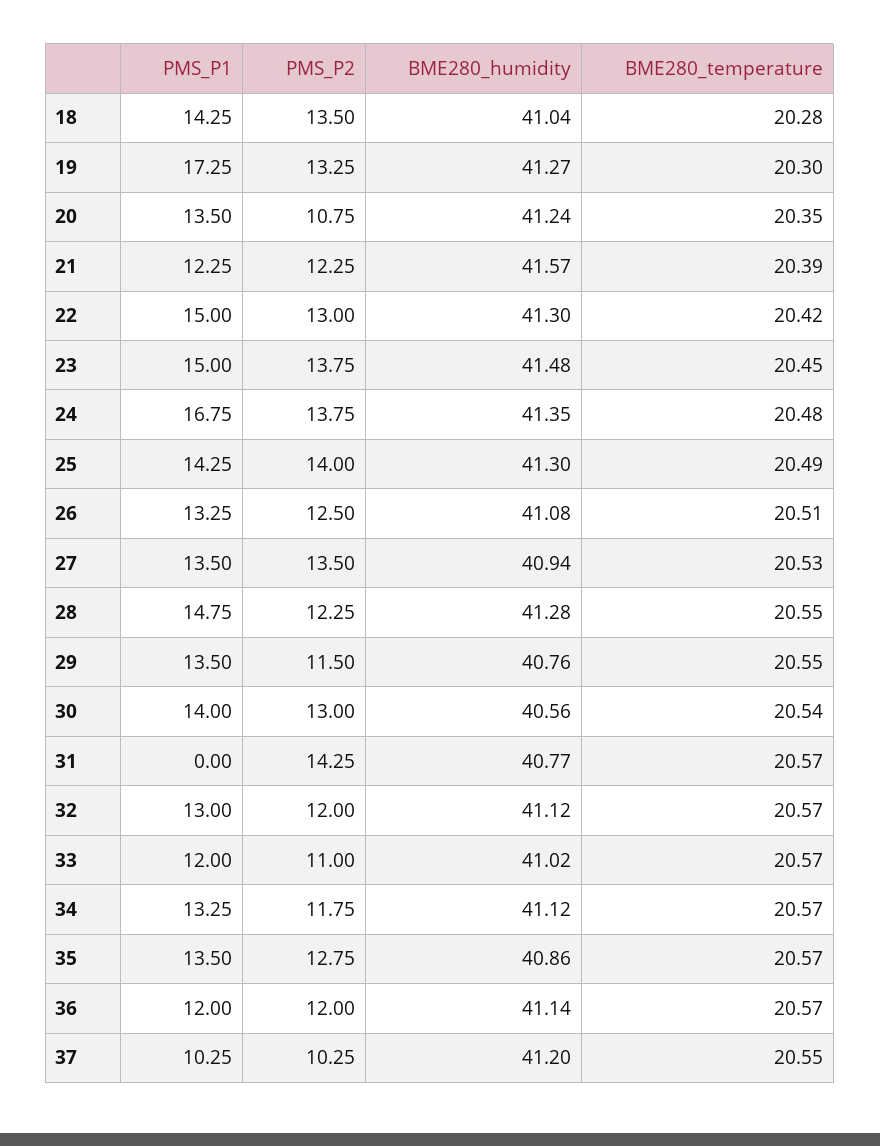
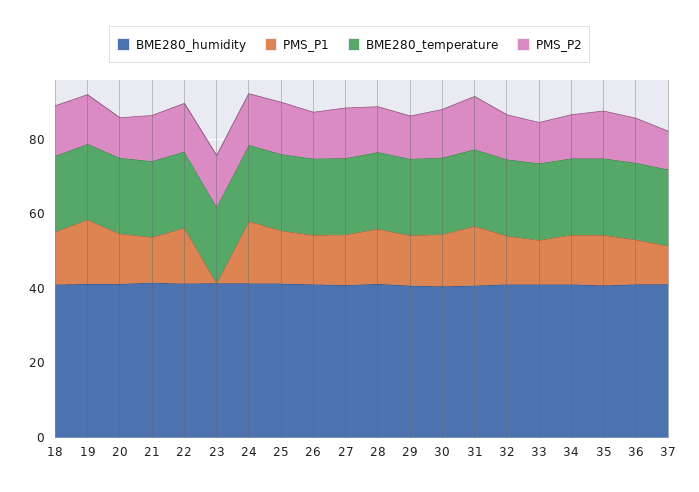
  {
    "PMS_P1": {
      "18": 14.25,
      "19": 17.25,
      "20": 13.5,
      "21": 12.25,
      "22": 15,
-     "23": 15,
+     "23": 0,
      "24": 16.75,
      "25": 14.25,
      "26": 13.25,
      "27": 13.5,
      "28": 14.75,
      "29": 13.5,
      "30": 14,
-     "31": 0,
+     "31": 15,
      "32": 13,
      "33": 12,
      "34": 13.25,
      "35": 13.5,
      "36": 12,
      "37": 10.25
    },
    "PMS_P2": {
      "18": 13.5,
      "19": 13.25,
      "20": 10.75,
      "21": 12.25,
      "22": 13,
      "23": 13.75,
      "24": 13.75,
      "25": 14,
      "26": 12.5,
      "27": 13.5,
      "28": 12.25,
      "29": 11.5,
      "30": 13,
      "31": 14.25,
      "32": 12,
      "33": 11,
      "34": 11.75,
      "35": 12.75,
      "36": 12,
      "37": 10.25
    },
    "BME280_humidity": {
      "18": 41.04,
      "19": 41.27,
      "20": 41.24,
      "21": 41.57,
      "22": 41.3,
      "23": 41.48,
      "24": 41.35,
      "25": 41.3,
      "26": 41.08,
      "27": 40.94,
      "28": 41.28,
      "29": 40.76,
      "30": 40.56,
      "31": 40.77,
      "32": 41.12,
      "33": 41.02,
      "34": 41.12,
      "35": 40.86,
      "36": 41.14,
      "37": 41.2
    },
    "BME280_temperature": {
      "18": 20.28,
      "19": 20.3,
      "20": 20.35,
      "21": 20.39,
      "22": 20.42,
      "23": 20.45,
      "24": 20.48,
      "25": 20.49,
      "26": 20.51,
      "27": 20.53,
      "28": 20.55,
      "29": 20.55,
      "30": 20.54,
      "31": 20.57,
      "32": 20.57,
      "33": 20.57,
      "34": 20.57,
      "35": 20.57,
      "36": 20.57,
      "37": 20.55
    }
  }

